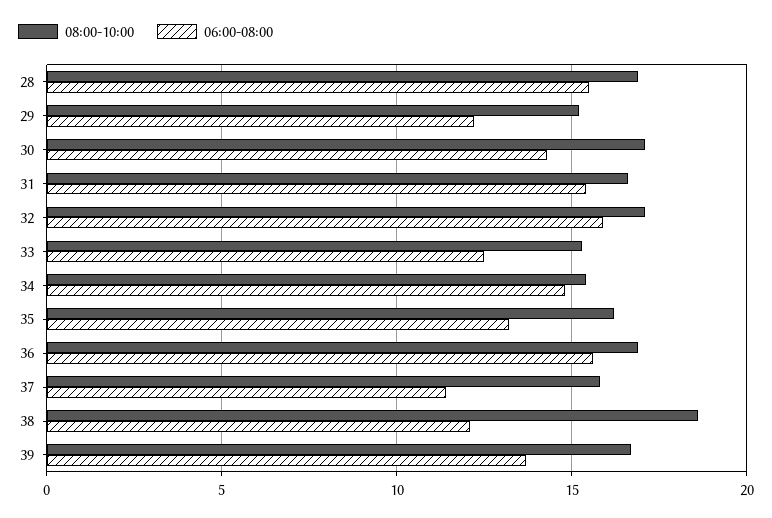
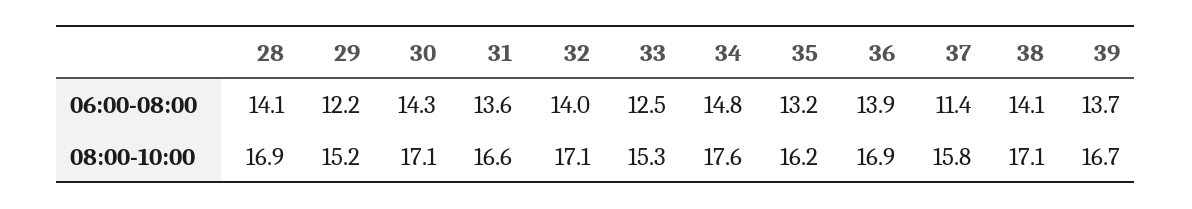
  {
    "08:00-10:00": {
      "28": 16.9,
      "29": 15.2,
      "30": 17.1,
      "31": 16.6,
      "32": 17.1,
      "33": 15.3,
-     "34": 15.5,
+     "34": 17.6,
      "35": 16.2,
      "36": 16.9,
      "37": 15.8,
-     "38": 18.5,
+     "38": 17.1,
      "39": 16.7
    },
    "06:00-08:00": {
-     "28": 15.5,
+     "28": 14.1,
      "29": 12.2,
      "30": 14.3,
-     "31": 15.5,
+     "31": 13.6,
-     "32": 16,
+     "32": 14,
      "33": 12.5,
      "34": 14.8,
      "35": 13.2,
-     "36": 15.5,
+     "36": 13.9,
      "37": 11.4,
-     "38": 12,
+     "38": 14.1,
      "39": 13.7
    }
  }

